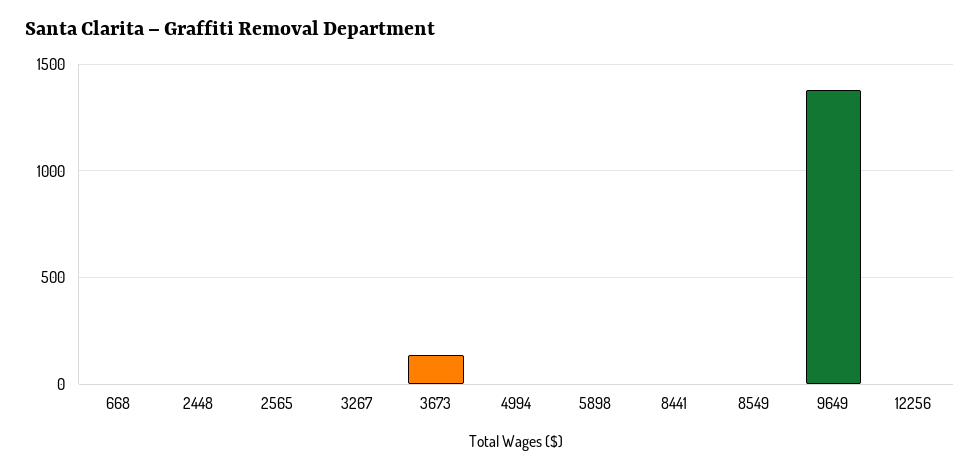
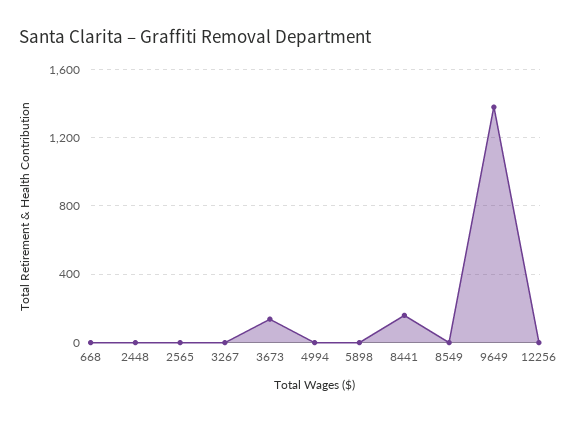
  {
    "668": 0,
    "2448": 0,
    "2565": 0,
    "3267": 0,
    "3673": 150,
    "4994": 0,
    "5898": 0,
-   "8441": 0,
+   "8441": 150,
    "8549": 0,
    "9649": 1400,
    "12256": 0
  }

